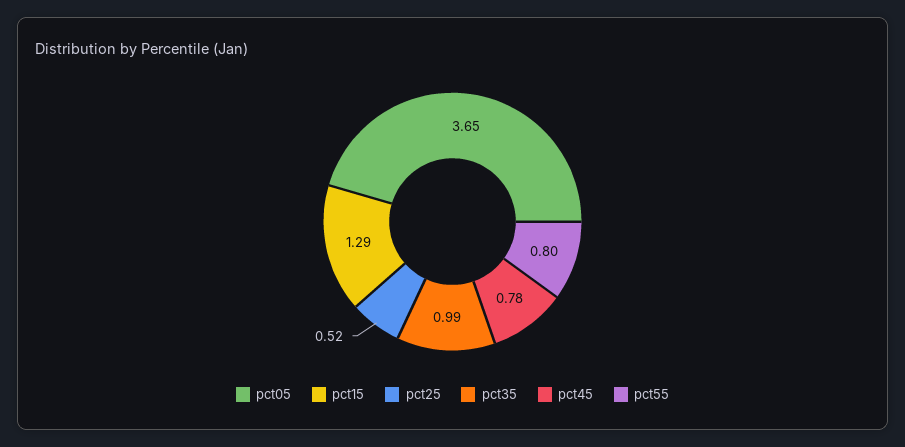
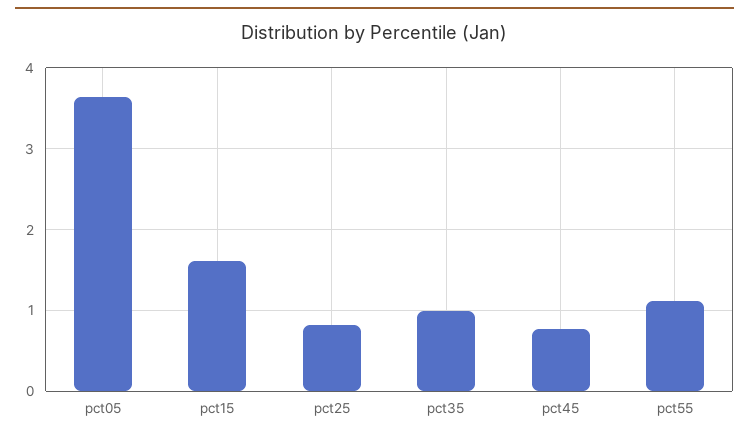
  {
    "pct05": 3.65,
-   "pct15": 1.29,
+   "pct15": 1.6,
-   "pct25": 0.52,
+   "pct25": 0.8,
    "pct35": 0.99,
    "pct45": 0.78,
-   "pct55": 0.8
+   "pct55": 1.1
  }

